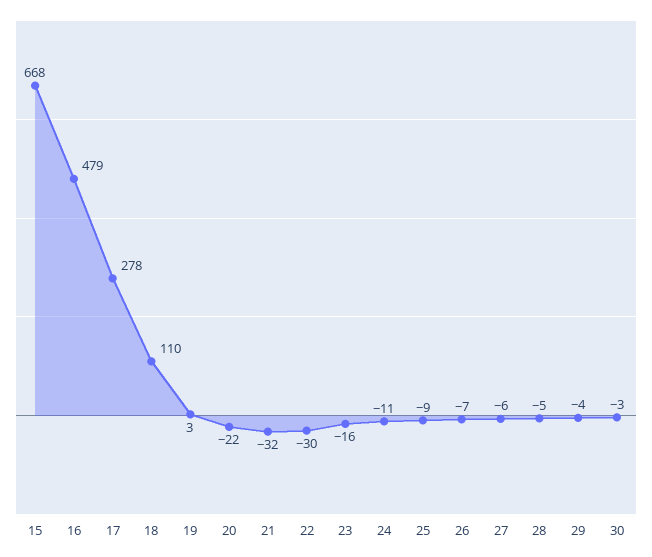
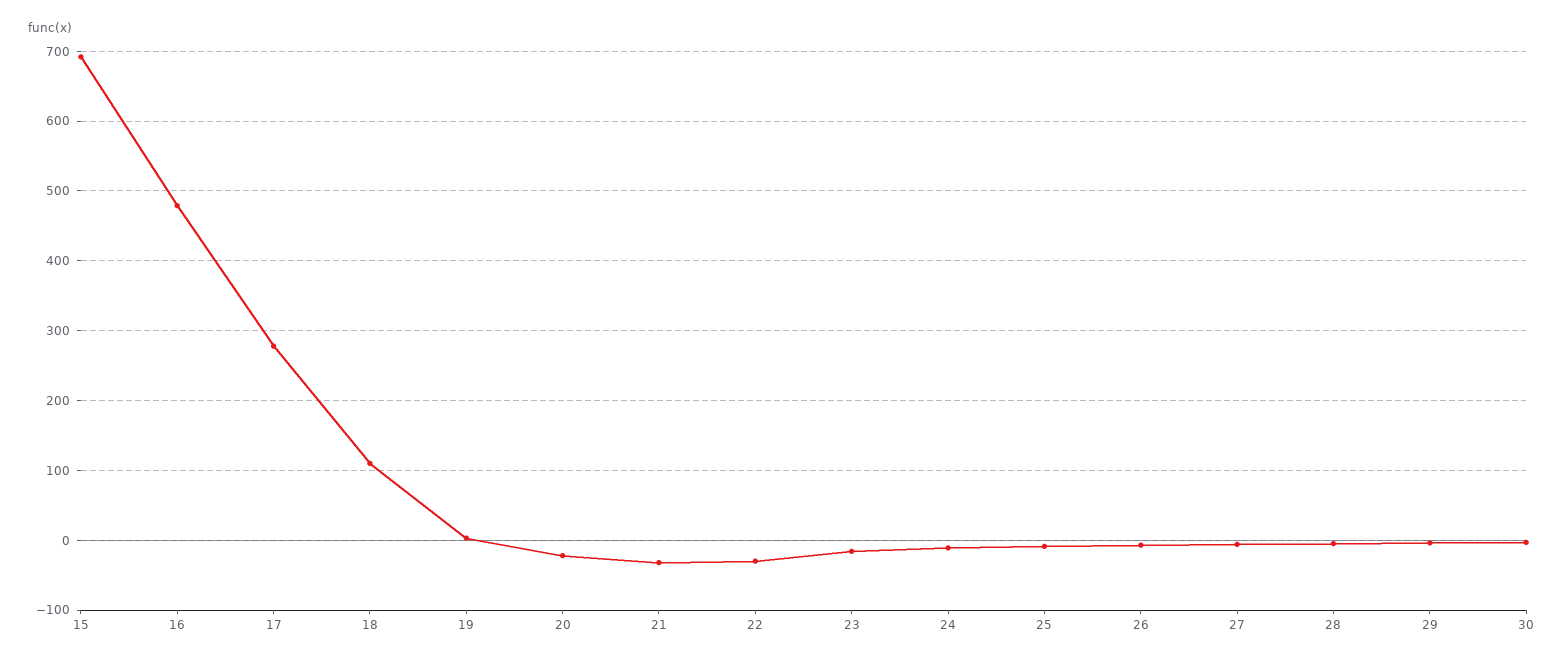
  {
-   "15": 668,
+   "15": 690,
    "16": 479,
    "17": 278,
    "18": 110,
    "19": 3,
    "20": -22,
    "21": -32,
    "22": -30,
    "23": -16,
    "24": -11,
    "25": -9,
    "26": -7,
    "27": -6,
    "28": -5,
    "29": -4,
    "30": -3
  }

